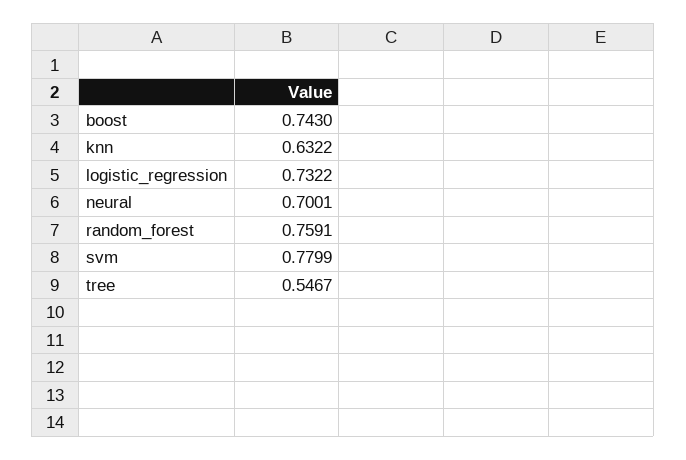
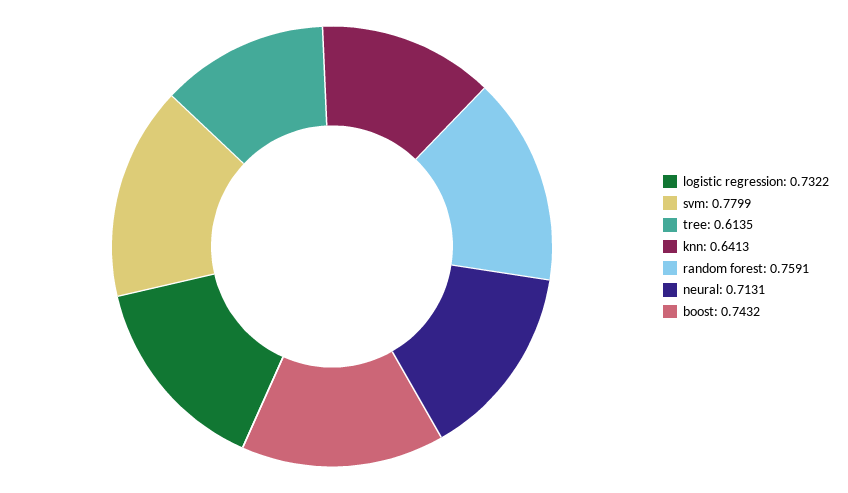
  {
-   "boost": 0.743,
+   "boost": 0.7432,
-   "knn": 0.6322,
+   "knn": 0.6413,
    "logistic_regression": 0.7322,
-   "neural": 0.7001,
+   "neural": 0.7131,
    "random_forest": 0.7591,
    "svm": 0.7799,
-   "tree": 0.5467
+   "tree": 0.6135
  }

